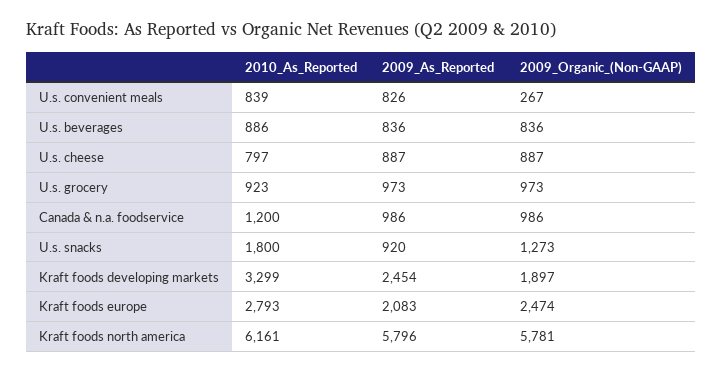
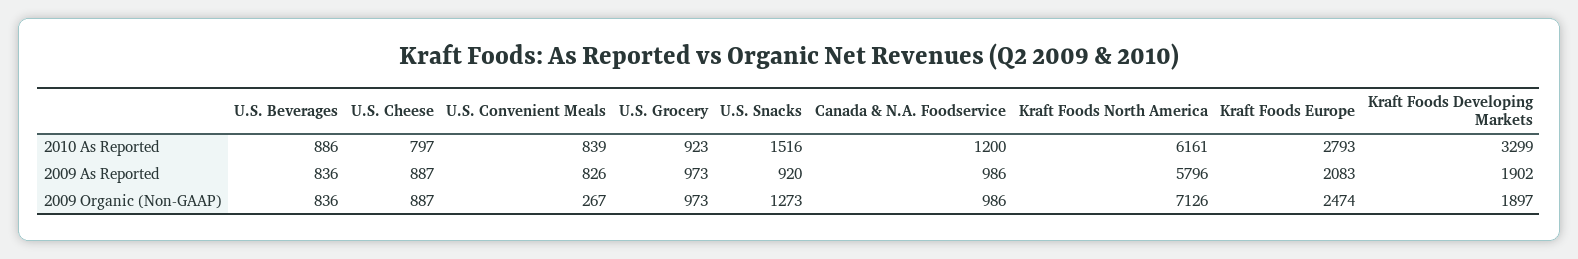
  {
    "2010_As_Reported": {
      "U.s. convenient meals": 839,
      "U.s. beverages": 886,
      "U.s. cheese": 797,
      "U.s. grocery": 923,
      "Canada & n.a. foodservice": 1200,
-     "U.s. snacks": 1800,
+     "U.s. snacks": 1516,
      "Kraft foods developing markets": 3299,
      "Kraft foods europe": 2793,
      "Kraft foods north america": 6161
    },
    "2009_As_Reported": {
      "U.s. convenient meals": 826,
      "U.s. beverages": 836,
      "U.s. cheese": 887,
      "U.s. grocery": 973,
      "Canada & n.a. foodservice": 986,
      "U.s. snacks": 920,
-     "Kraft foods developing markets": 2454,
+     "Kraft foods developing markets": 1902,
      "Kraft foods europe": 2083,
      "Kraft foods north america": 5796
    },
    "2009_Organic_(Non-GAAP)": {
      "U.s. convenient meals": 267,
      "U.s. beverages": 836,
      "U.s. cheese": 887,
      "U.s. grocery": 973,
      "Canada & n.a. foodservice": 986,
      "U.s. snacks": 1273,
      "Kraft foods developing markets": 1897,
      "Kraft foods europe": 2474,
-     "Kraft foods north america": 5781
+     "Kraft foods north america": 7126
    }
  }

